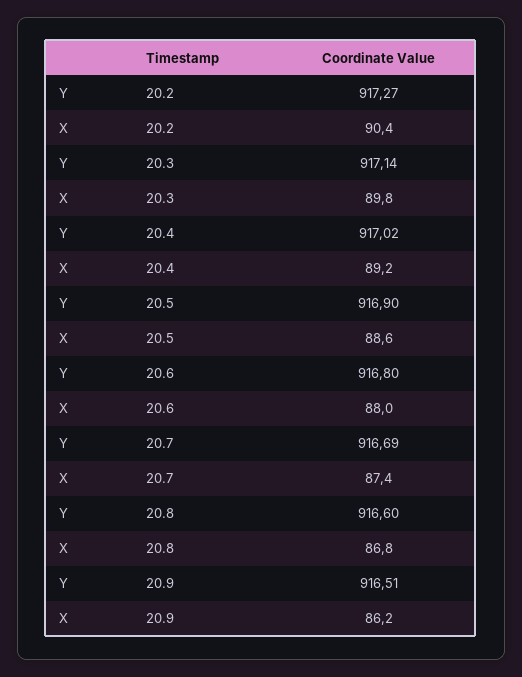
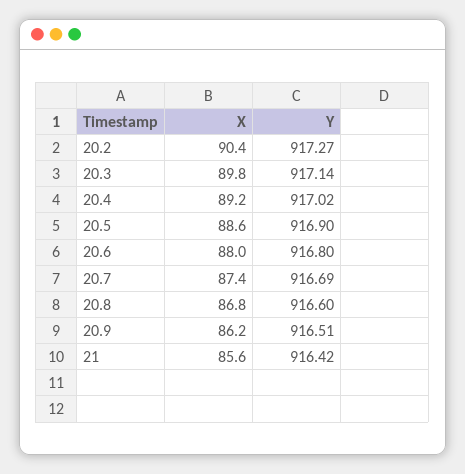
  {
    "Y": {
      "20.2": 917.27,
      "20.3": 917.14,
      "20.4": 917.02,
      "20.5": 916.9,
      "20.6": 916.8,
      "20.7": 916.69,
      "20.8": 916.6,
-     "20.9": 916.51
+     "20.9": 916.51,
+     "21": 916.42
    },
    "X": {
      "20.2": 90.4,
      "20.3": 89.8,
      "20.4": 89.2,
      "20.5": 88.6,
      "20.6": 88,
      "20.7": 87.4,
      "20.8": 86.8,
-     "20.9": 86.2
+     "20.9": 86.2,
+     "21": 85.6
    }
  }

